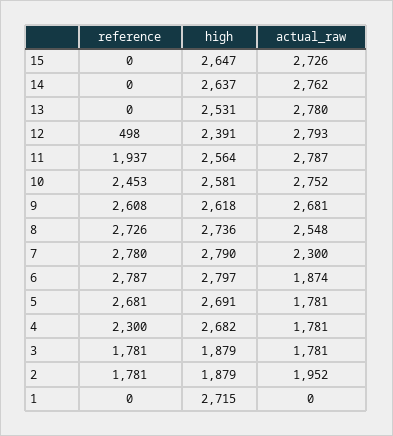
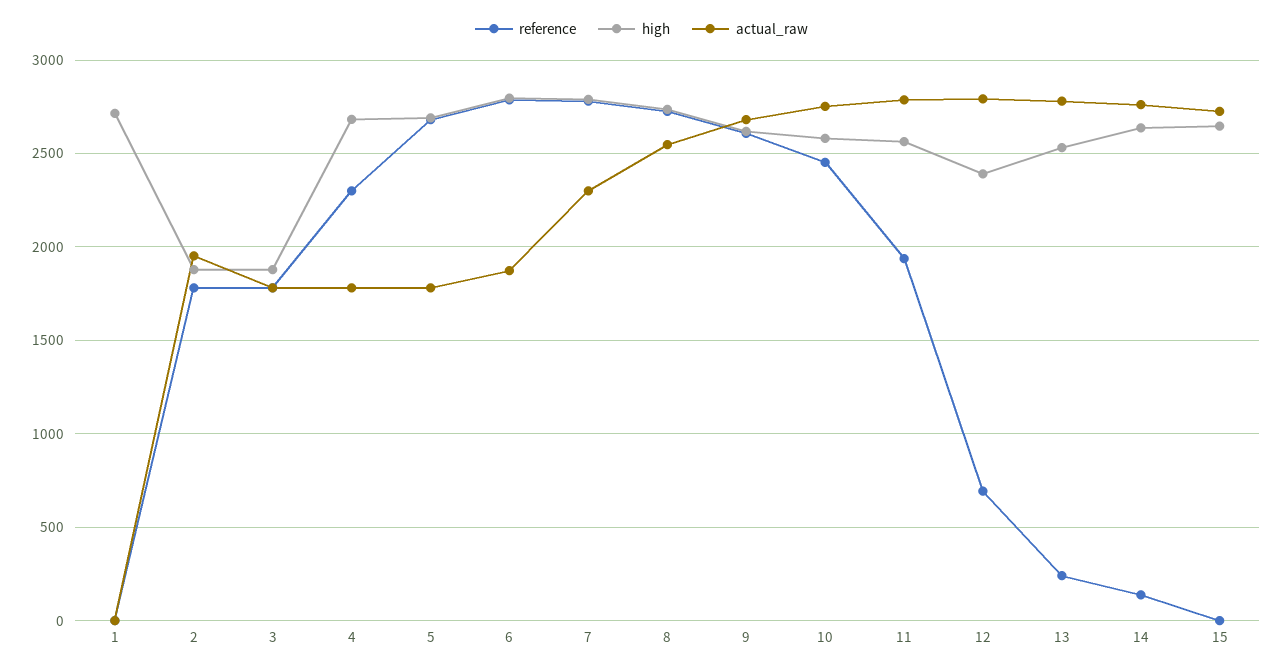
  {
    "reference": {
      "15": 0,
-     "14": 0,
+     "14": 150,
-     "13": 0,
+     "13": 250,
-     "12": 498,
+     "12": 700,
      "11": 1937,
      "10": 2453,
      "9": 2608,
      "8": 2726,
      "7": 2780,
      "6": 2787,
      "5": 2681,
      "4": 2300,
      "3": 1781,
      "2": 1781,
      "1": 0
    },
    "high": {
      "15": 2647,
      "14": 2637,
      "13": 2531,
      "12": 2391,
      "11": 2564,
      "10": 2581,
      "9": 2618,
      "8": 2736,
      "7": 2790,
      "6": 2797,
      "5": 2691,
      "4": 2682,
      "3": 1879,
      "2": 1879,
      "1": 2715
    },
    "actual_raw": {
      "15": 2726,
      "14": 2762,
      "13": 2780,
      "12": 2793,
      "11": 2787,
      "10": 2752,
      "9": 2681,
      "8": 2548,
      "7": 2300,
      "6": 1874,
      "5": 1781,
      "4": 1781,
      "3": 1781,
      "2": 1952,
      "1": 0
    }
  }

